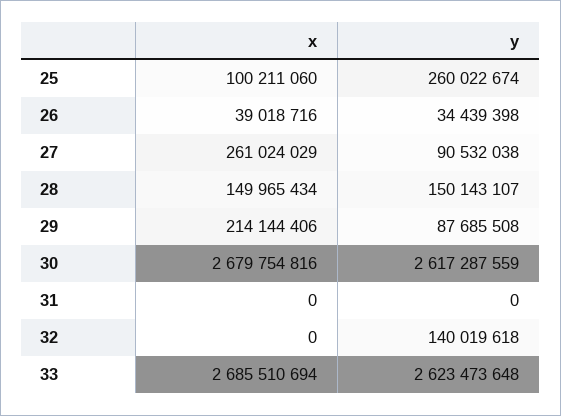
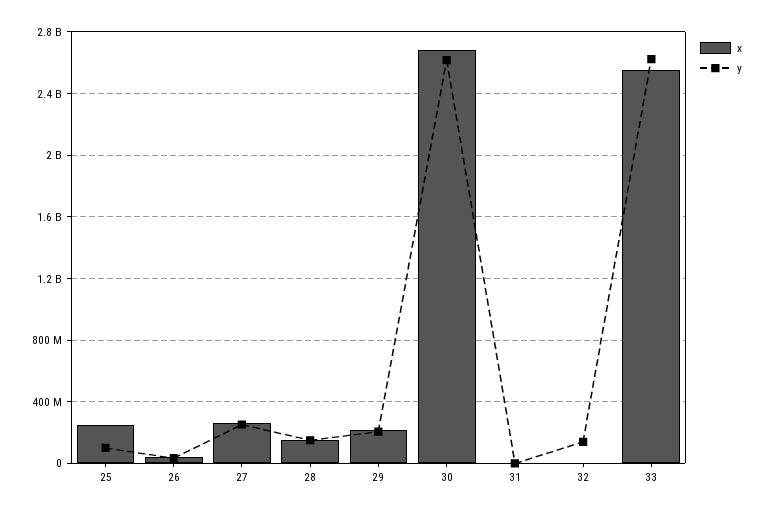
  {
    "x": {
-     "25": 100211060,
+     "25": 250000000,
      "26": 39018716,
      "27": 261024029,
      "28": 149965434,
      "29": 214144406,
      "30": 2679754816,
      "31": 0,
      "32": 0,
-     "33": 2685510694
+     "33": 2550000000
    },
    "y": {
-     "25": 260022674,
+     "25": 100000000,
      "26": 34439398,
-     "27": 90532038,
+     "27": 250000000,
      "28": 150143107,
-     "29": 87685508,
+     "29": 200000000,
      "30": 2617287559,
      "31": 0,
      "32": 140019618,
      "33": 2623473648
    }
  }

